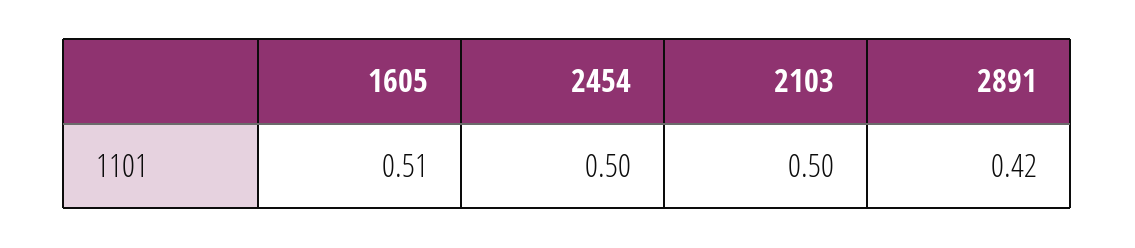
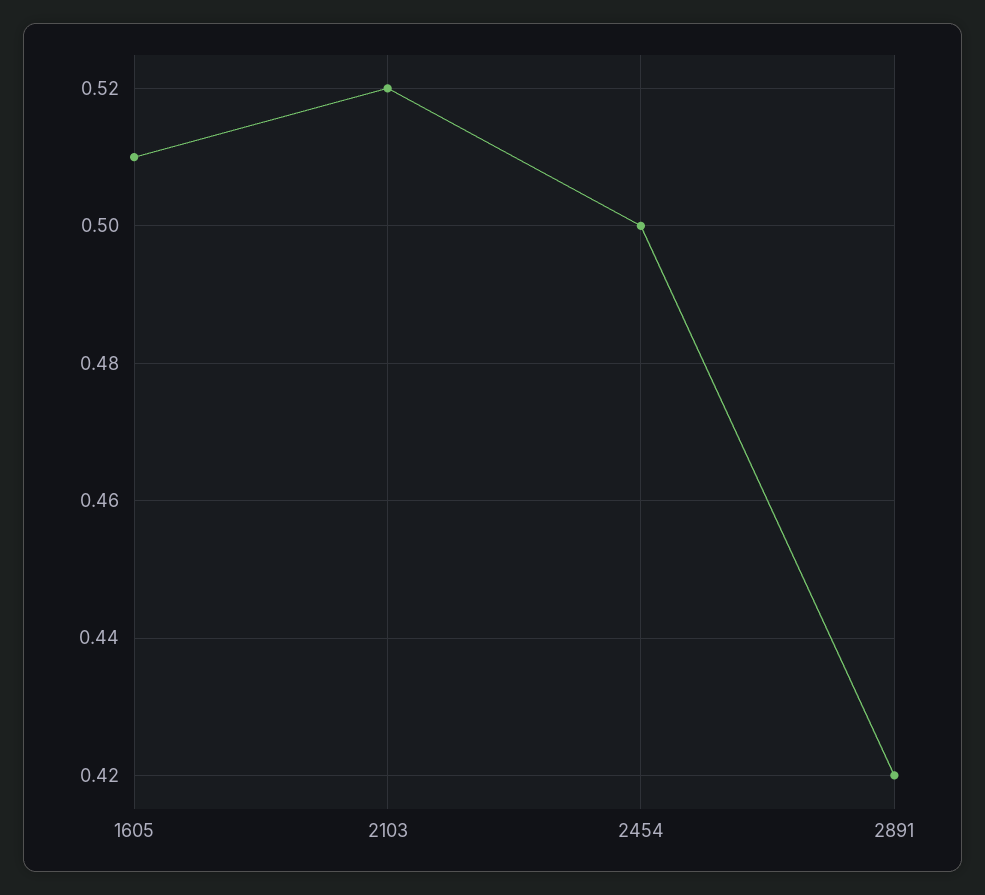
  {
    "1605": 0.51,
    "2454": 0.5,
-   "2103": 0.5,
+   "2103": 0.52,
    "2891": 0.42
  }

